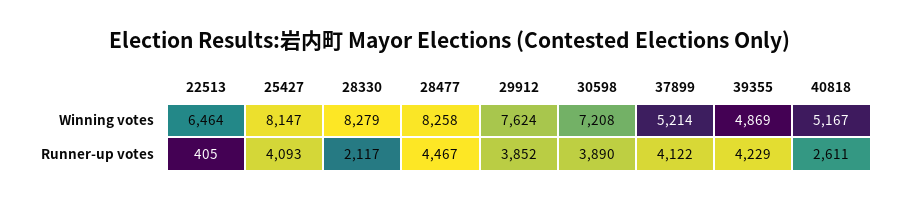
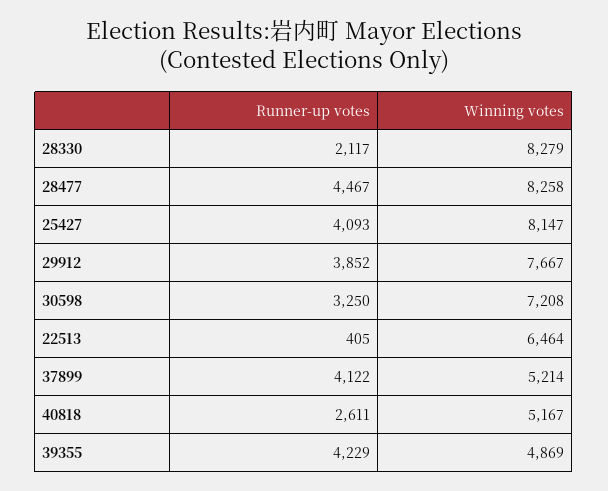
  {
    "22513": {
      "Winning votes": 6464,
      "Runner-up votes": 405
    },
    "25427": {
      "Winning votes": 8147,
      "Runner-up votes": 4093
    },
    "28330": {
      "Winning votes": 8279,
      "Runner-up votes": 2117
    },
    "28477": {
      "Winning votes": 8258,
      "Runner-up votes": 4467
    },
    "29912": {
-     "Winning votes": 7624,
+     "Winning votes": 7667,
      "Runner-up votes": 3852
    },
    "30598": {
      "Winning votes": 7208,
-     "Runner-up votes": 3890
+     "Runner-up votes": 3250
    },
    "37899": {
      "Winning votes": 5214,
      "Runner-up votes": 4122
    },
    "39355": {
      "Winning votes": 4869,
      "Runner-up votes": 4229
    },
    "40818": {
      "Winning votes": 5167,
      "Runner-up votes": 2611
    }
  }

